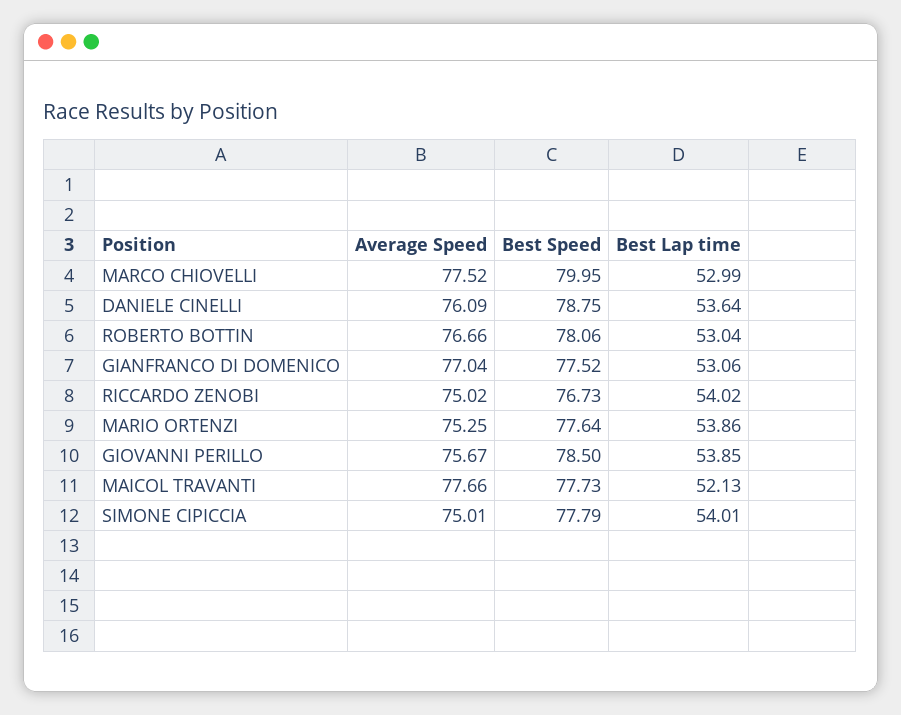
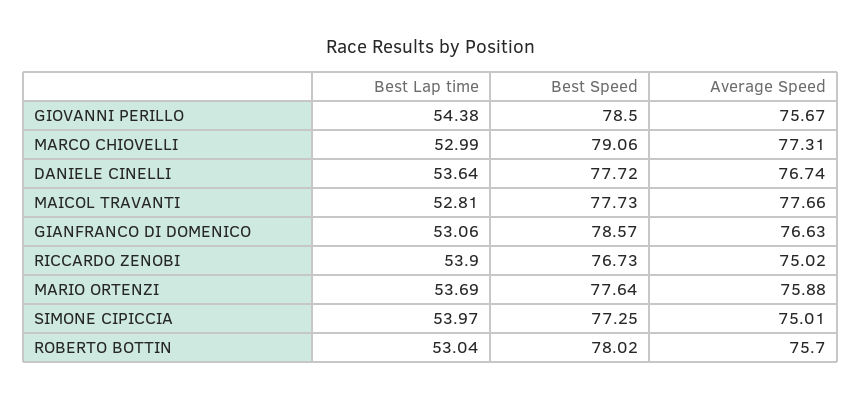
  {
    "Average Speed": {
-     "MARCO CHIOVELLI": 77.52,
+     "MARCO CHIOVELLI": 77.31,
-     "DANIELE CINELLI": 76.09,
+     "DANIELE CINELLI": 76.74,
-     "ROBERTO BOTTIN": 76.66,
+     "ROBERTO BOTTIN": 75.7,
-     "GIANFRANCO DI DOMENICO": 77.04,
+     "GIANFRANCO DI DOMENICO": 76.63,
      "RICCARDO ZENOBI": 75.02,
-     "MARIO ORTENZI": 75.25,
+     "MARIO ORTENZI": 75.88,
      "GIOVANNI PERILLO": 75.67,
      "MAICOL TRAVANTI": 77.66,
      "SIMONE CIPICCIA": 75.01
    },
    "Best Speed": {
-     "MARCO CHIOVELLI": 79.95,
+     "MARCO CHIOVELLI": 79.06,
-     "DANIELE CINELLI": 78.75,
+     "DANIELE CINELLI": 77.72,
-     "ROBERTO BOTTIN": 78.06,
+     "ROBERTO BOTTIN": 78.02,
-     "GIANFRANCO DI DOMENICO": 77.52,
+     "GIANFRANCO DI DOMENICO": 78.57,
      "RICCARDO ZENOBI": 76.73,
      "MARIO ORTENZI": 77.64,
      "GIOVANNI PERILLO": 78.5,
      "MAICOL TRAVANTI": 77.73,
-     "SIMONE CIPICCIA": 77.79
+     "SIMONE CIPICCIA": 77.25
    },
    "Best Lap time": {
      "MARCO CHIOVELLI": 52.99,
      "DANIELE CINELLI": 53.64,
      "ROBERTO BOTTIN": 53.04,
      "GIANFRANCO DI DOMENICO": 53.06,
-     "RICCARDO ZENOBI": 54.02,
+     "RICCARDO ZENOBI": 53.9,
-     "MARIO ORTENZI": 53.86,
+     "MARIO ORTENZI": 53.69,
-     "GIOVANNI PERILLO": 53.85,
+     "GIOVANNI PERILLO": 54.38,
-     "MAICOL TRAVANTI": 52.13,
+     "MAICOL TRAVANTI": 52.81,
-     "SIMONE CIPICCIA": 54.01
+     "SIMONE CIPICCIA": 53.97
    }
  }

